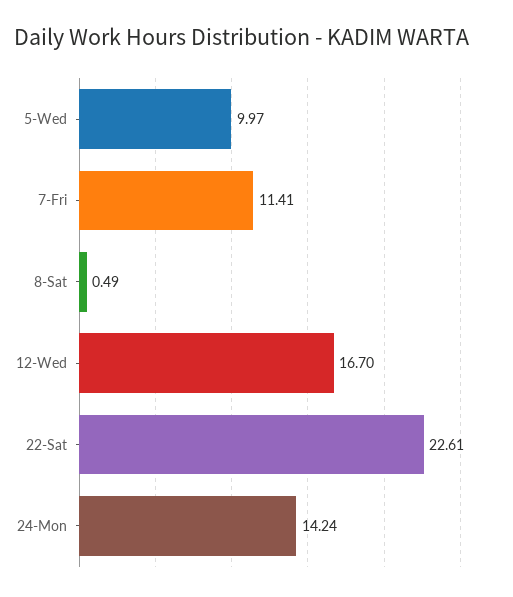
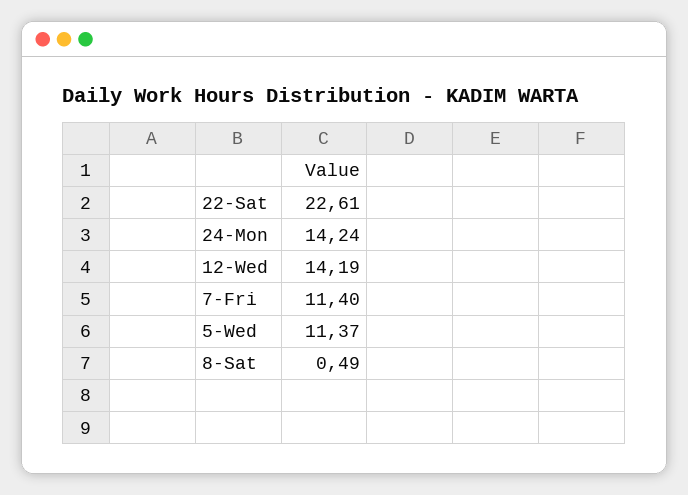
  {
-   "5-Wed": 9.97,
+   "5-Wed": 11.37,
-   "7-Fri": 11.41,
+   "7-Fri": 11.4,
    "8-Sat": 0.49,
-   "12-Wed": 16.7,
+   "12-Wed": 14.19,
    "22-Sat": 22.61,
    "24-Mon": 14.24
  }

